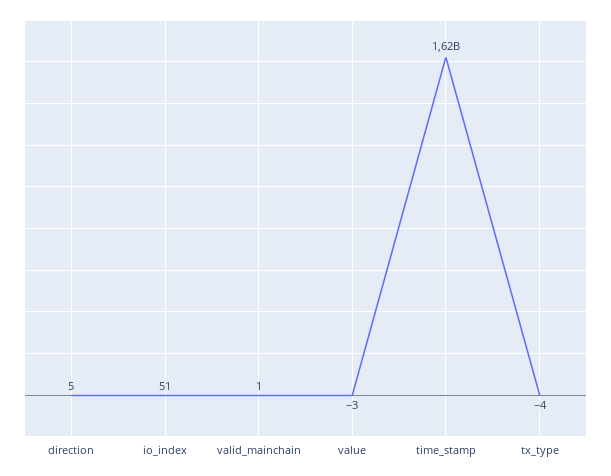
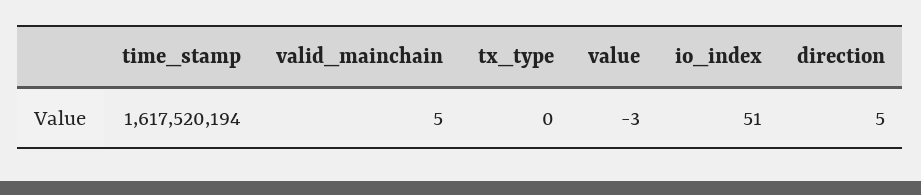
  {
    "direction": 5,
    "io_index": 51,
-   "valid_mainchain": 1,
+   "valid_mainchain": 5,
    "value": -3,
    "time_stamp": 1617520194,
-   "tx_type": -4
+   "tx_type": 0
  }

